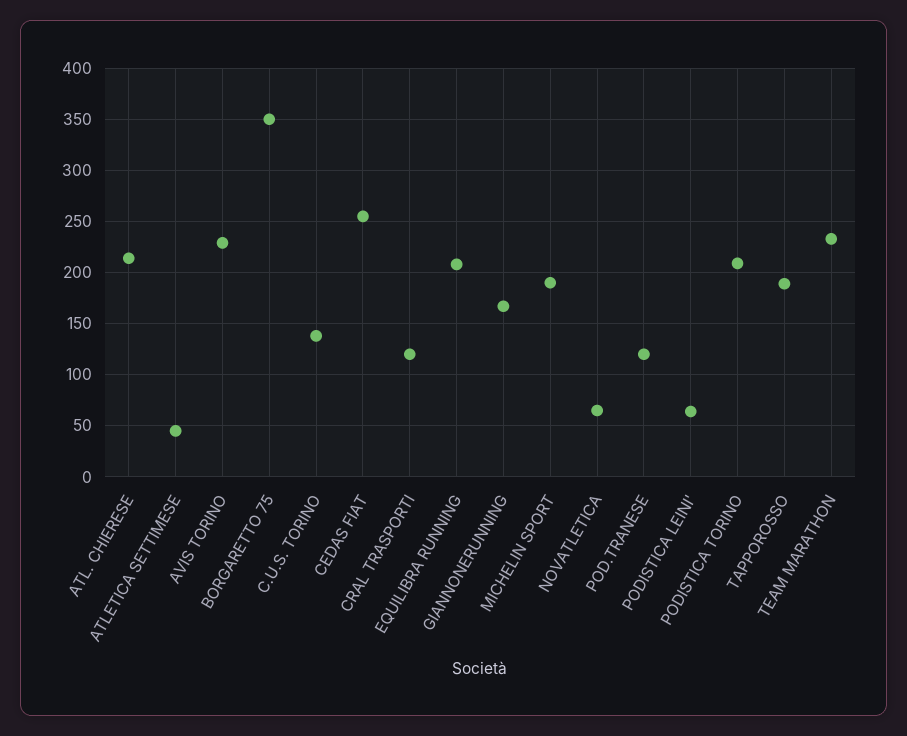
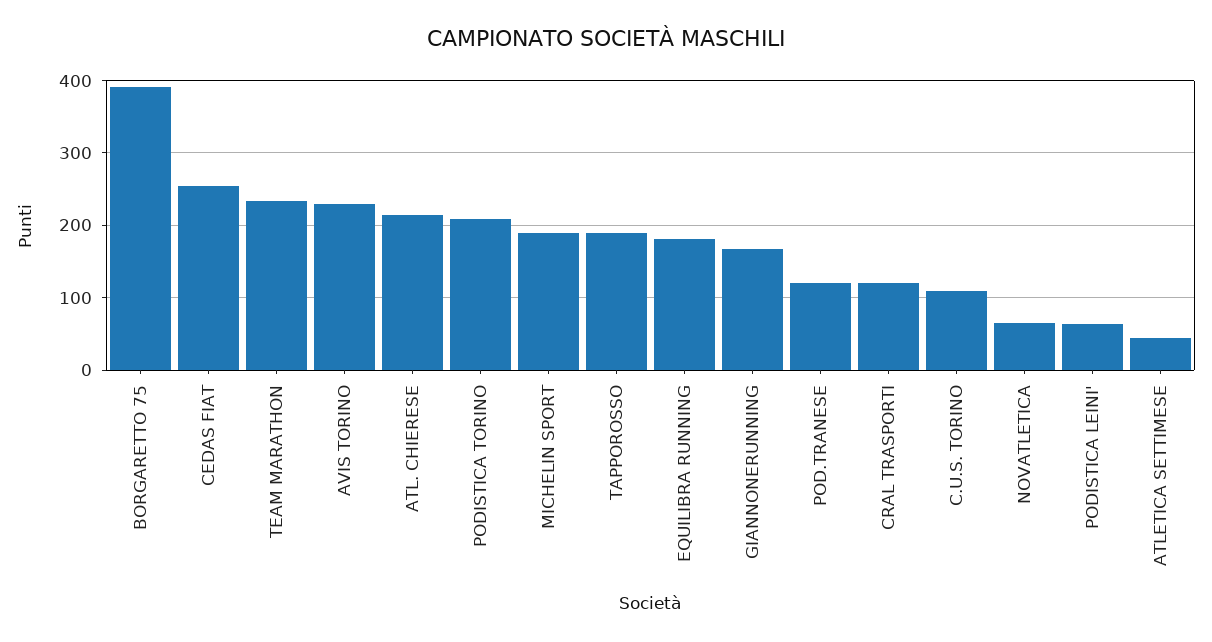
  {
    "ATL. CHIERESE": 210,
    "ATLETICA SETTIMESE": 50,
    "AVIS TORINO": 230,
-   "BORGARETTO 75": 350,
+   "BORGARETTO 75": 390,
-   "C.U.S. TORINO": 140,
+   "C.U.S. TORINO": 110,
    "CEDAS FIAT": 260,
    "CRAL TRASPORTI": 120,
-   "EQUILIBRA RUNNING": 210,
+   "EQUILIBRA RUNNING": 180,
    "GIANNONERUNNING": 170,
    "MICHELIN SPORT": 190,
    "NOVATLETICA": 70,
    "POD.TRANESE": 120,
    "PODISTICA LEINI'": 60,
    "PODISTICA TORINO": 210,
    "TAPPOROSSO": 190,
    "TEAM MARATHON": 230
  }

